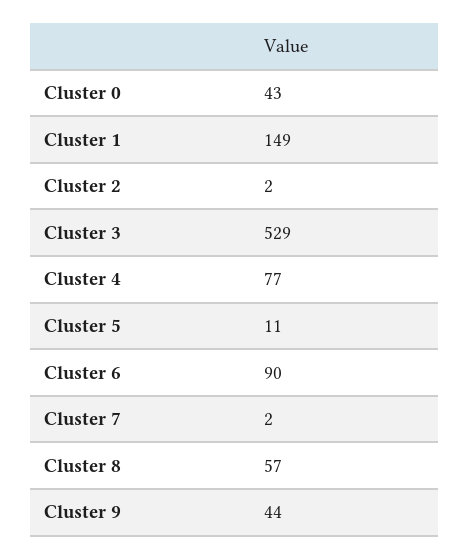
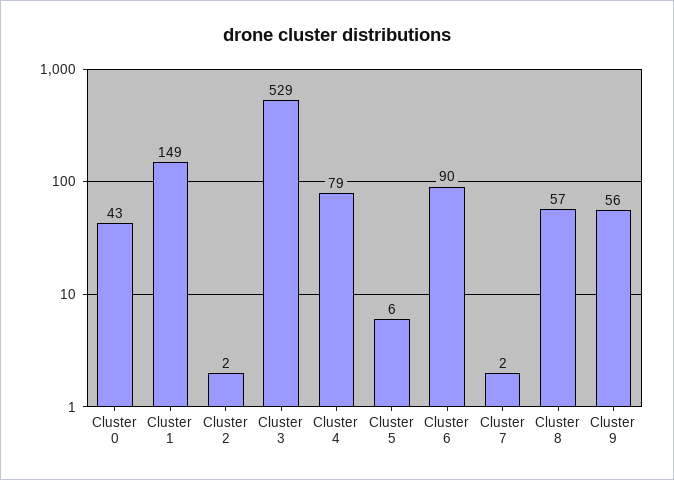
  {
    "Cluster 0": 43,
    "Cluster 1": 149,
    "Cluster 2": 2,
    "Cluster 3": 529,
-   "Cluster 4": 77,
+   "Cluster 4": 79,
-   "Cluster 5": 11,
+   "Cluster 5": 6,
    "Cluster 6": 90,
    "Cluster 7": 2,
    "Cluster 8": 57,
-   "Cluster 9": 44
+   "Cluster 9": 56
  }

